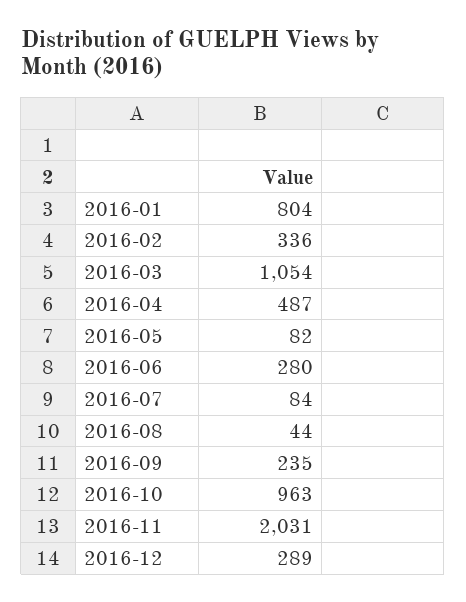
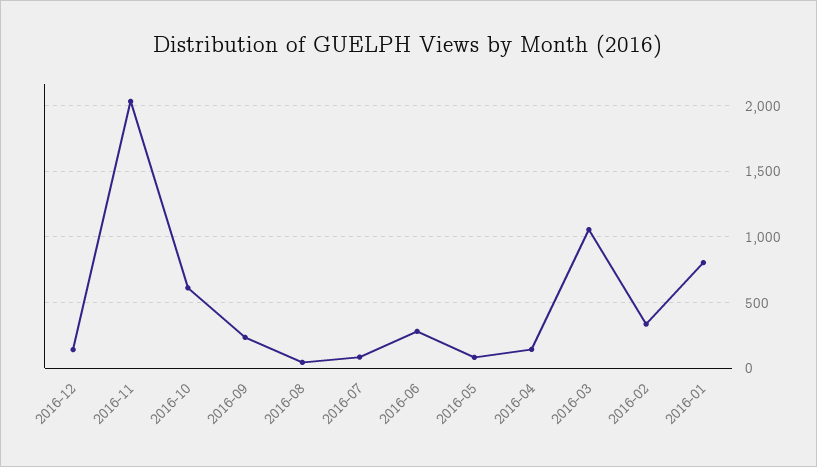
  {
    "2016-01": 804,
    "2016-02": 336,
    "2016-03": 1054,
-   "2016-04": 487,
+   "2016-04": 150,
    "2016-05": 82,
    "2016-06": 280,
    "2016-07": 84,
    "2016-08": 44,
    "2016-09": 235,
-   "2016-10": 963,
+   "2016-10": 600,
    "2016-11": 2031,
-   "2016-12": 289
+   "2016-12": 150
  }

